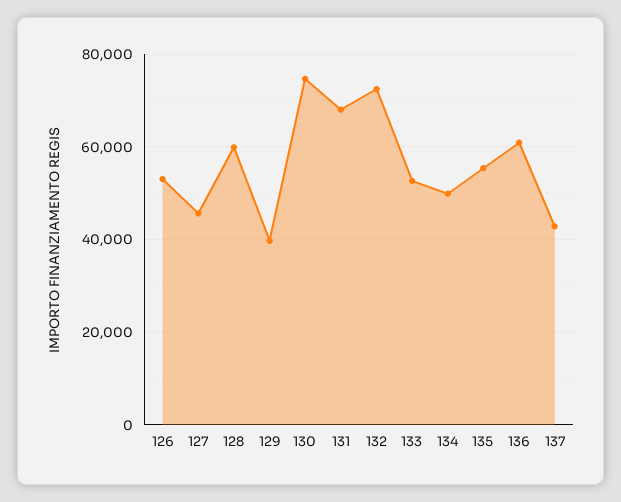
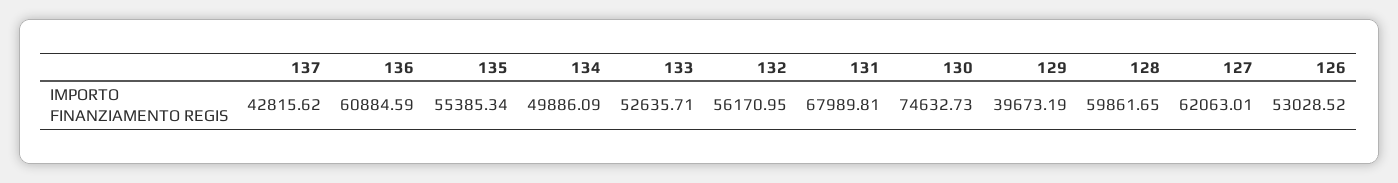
  {
    "126": 53028.52,
-   "127": 46000,
+   "127": 62063.01,
    "128": 59861.65,
    "129": 39673.19,
    "130": 74632.73,
    "131": 67989.81,
-   "132": 72000,
+   "132": 56170.95,
    "133": 52635.71,
    "134": 49886.09,
    "135": 55385.34,
    "136": 60884.59,
    "137": 42815.62
  }

